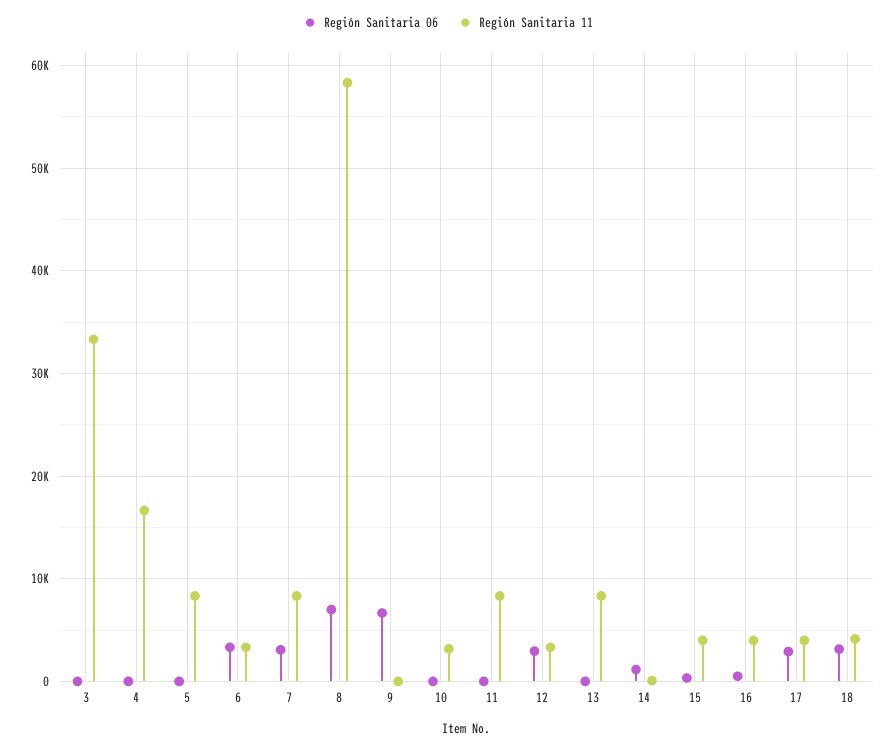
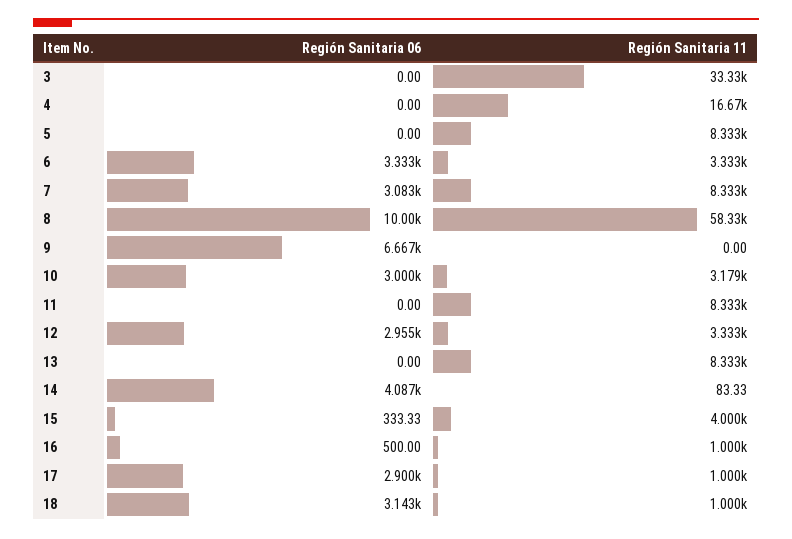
  {
    "Región Sanitaria 06": {
      "3": 0,
      "4": 0,
      "5": 0,
      "6": 3333,
      "7": 3083,
-     "8": 7000,
+     "8": 10000,
      "9": 6667,
-     "10": 0,
+     "10": 3000,
      "11": 0,
      "12": 2955,
      "13": 0,
-     "14": 1000,
+     "14": 4087,
      "15": 333.33,
      "16": 500,
      "17": 2900,
      "18": 3143
    },
    "Región Sanitaria 11": {
      "3": 33330,
      "4": 16670,
      "5": 8333,
      "6": 3333,
      "7": 8333,
      "8": 58330,
      "9": 0,
      "10": 3179,
      "11": 8333,
      "12": 3333,
      "13": 8333,
      "14": 83.33,
      "15": 4000,
-     "16": 4000,
+     "16": 1000,
-     "17": 4000,
+     "17": 1000,
-     "18": 4000
+     "18": 1000
    }
  }

